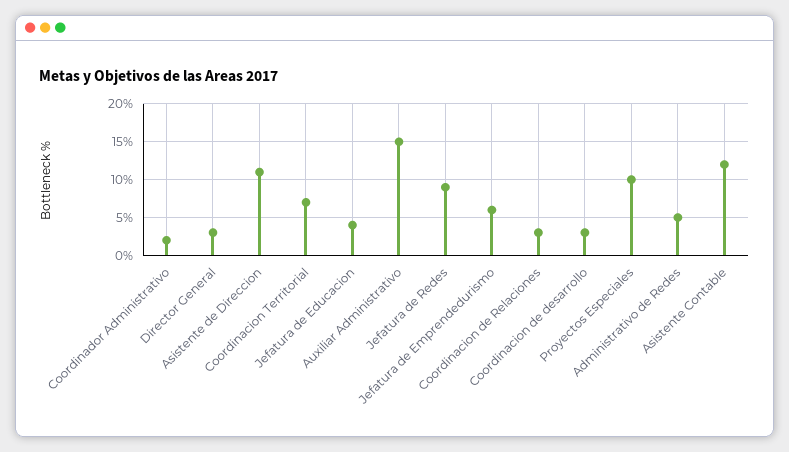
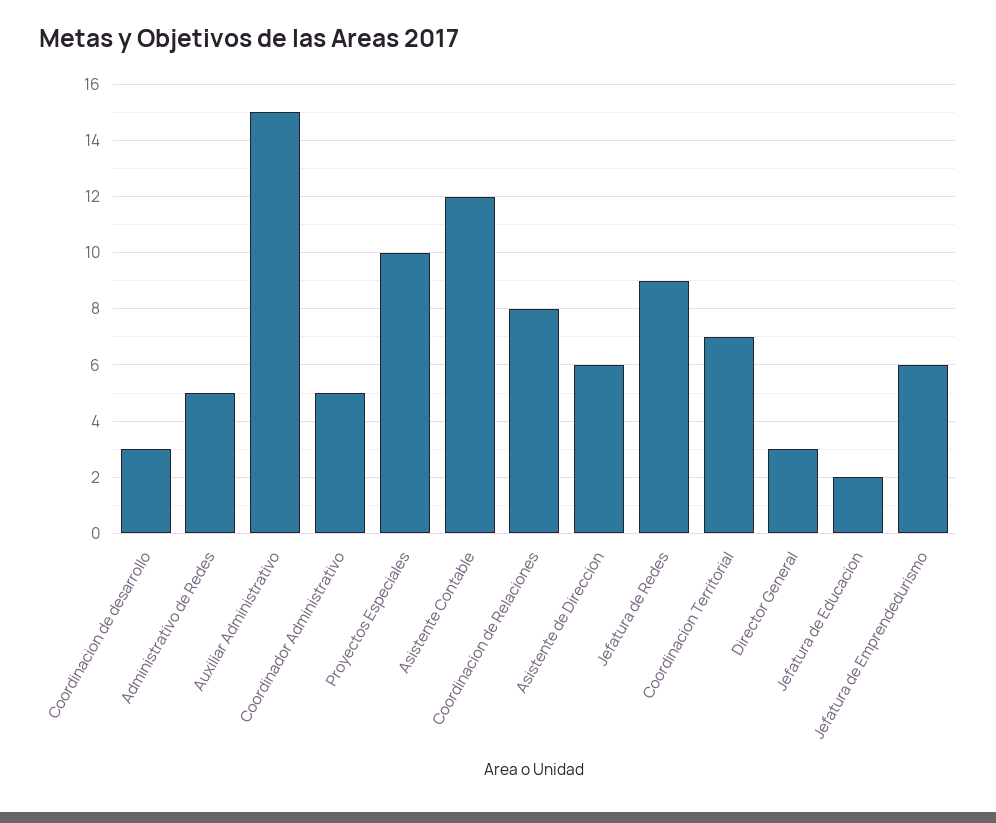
  {
-   "Coordinador Administrativo": 2,
+   "Coordinador Administrativo": 5,
    "Director General": 3,
-   "Asistente de Direccion": 11,
+   "Asistente de Direccion": 6,
    "Coordinacion Territorial": 7,
-   "Jefatura de Educacion": 4,
+   "Jefatura de Educacion": 2,
    "Auxiliar Administrativo": 15,
    "Jefatura de Redes": 9,
    "Jefatura de Emprendedurismo": 6,
-   "Coordinacion de Relaciones": 3,
+   "Coordinacion de Relaciones": 8,
    "Coordinacion de desarrollo": 3,
    "Proyectos Especiales": 10,
    "Administrativo de Redes": 5,
    "Asistente Contable": 12
  }

